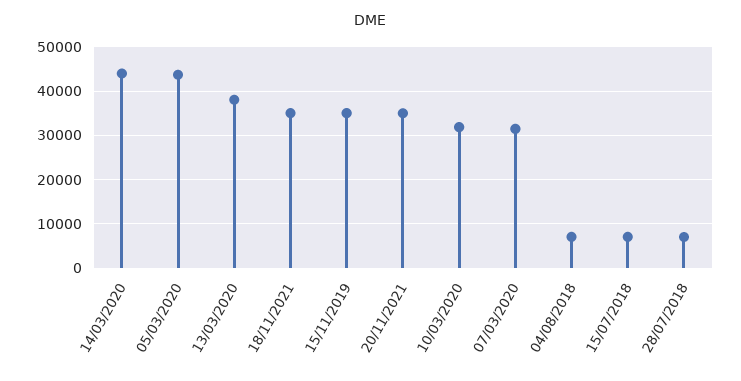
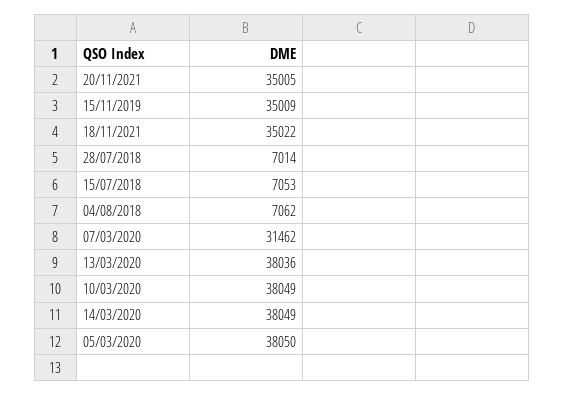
  {
-   "14/03/2020": 44000,
+   "14/03/2020": 38049,
-   "05/03/2020": 44000,
+   "05/03/2020": 38050,
    "13/03/2020": 38036,
    "18/11/2021": 35022,
    "15/11/2019": 35009,
    "20/11/2021": 35005,
-   "10/03/2020": 32000,
+   "10/03/2020": 38049,
    "07/03/2020": 31462,
    "04/08/2018": 7062,
    "15/07/2018": 7053,
    "28/07/2018": 7014
  }

